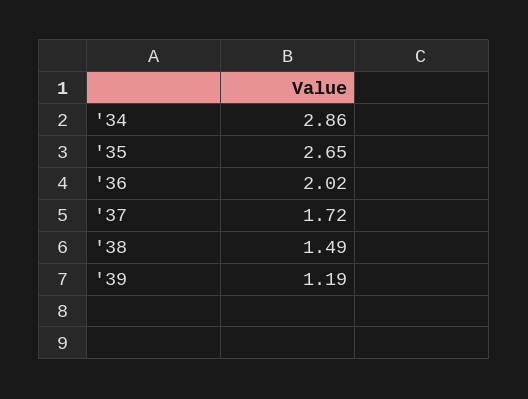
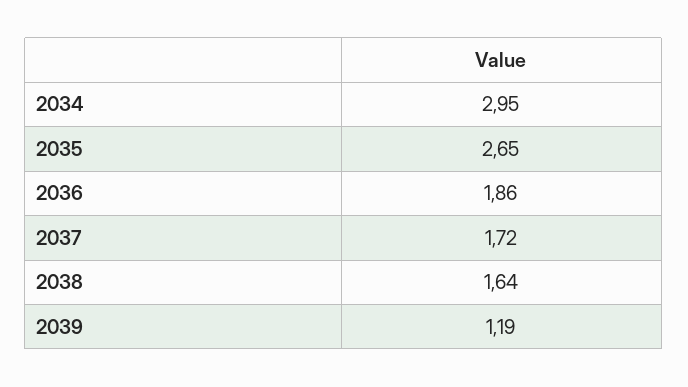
  {
-   "'34": 2.86,
+   "'34": 2.95,
    "'35": 2.65,
-   "'36": 2.02,
+   "'36": 1.86,
    "'37": 1.72,
-   "'38": 1.49,
+   "'38": 1.64,
    "'39": 1.19
  }

